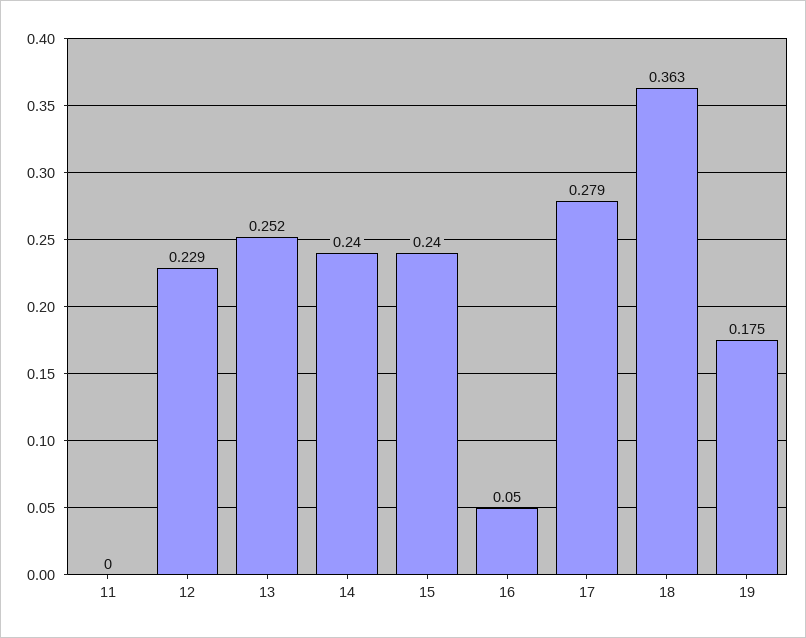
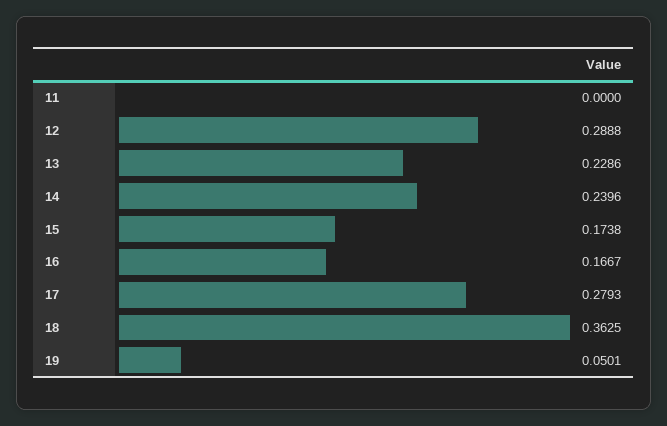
  {
    "11": 0,
-   "12": 0.229,
+   "12": 0.2888,
-   "13": 0.252,
+   "13": 0.2286,
    "14": 0.2396,
-   "15": 0.24,
+   "15": 0.1738,
-   "16": 0.05,
+   "16": 0.1667,
    "17": 0.2793,
    "18": 0.3625,
-   "19": 0.175
+   "19": 0.0501
  }

